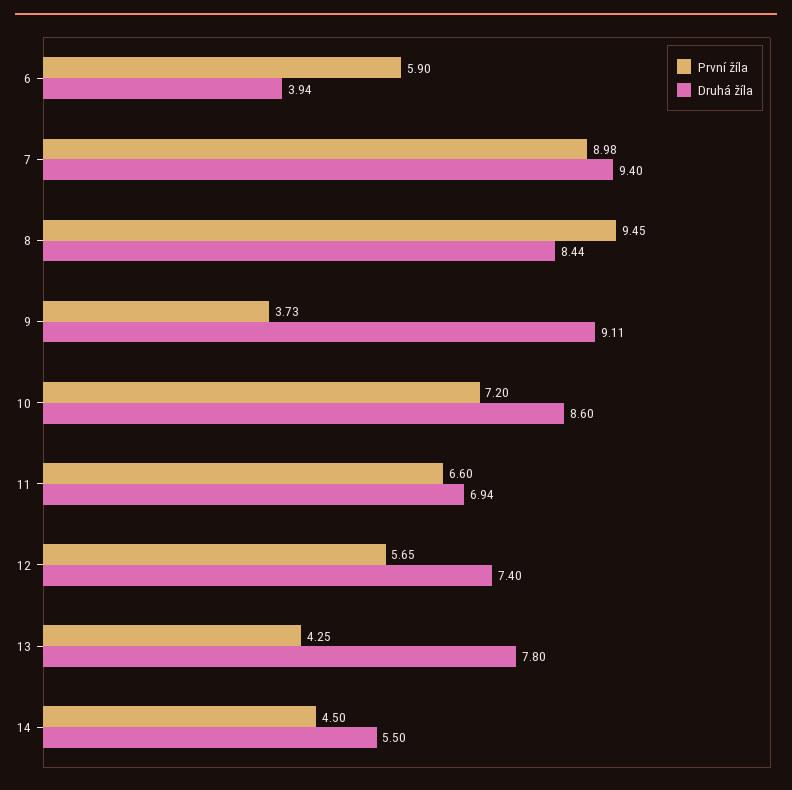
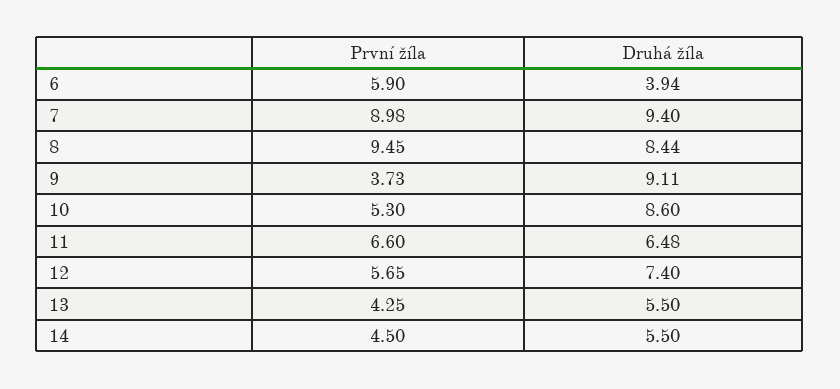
  {
    "První žíla": {
      "6": 5.9,
      "7": 8.98,
      "8": 9.45,
      "9": 3.73,
-     "10": 7.2,
+     "10": 5.3,
      "11": 6.6,
      "12": 5.65,
      "13": 4.25,
      "14": 4.5
    },
    "Druhá žíla": {
      "6": 3.94,
      "7": 9.4,
      "8": 8.44,
      "9": 9.11,
      "10": 8.6,
-     "11": 6.94,
+     "11": 6.48,
      "12": 7.4,
-     "13": 7.8,
+     "13": 5.5,
      "14": 5.5
    }
  }

